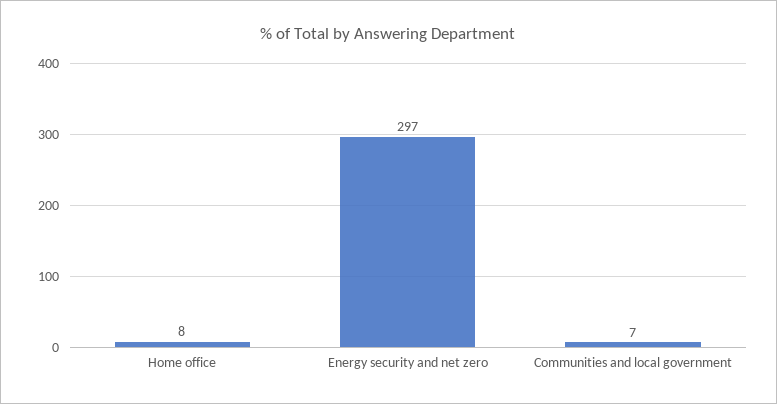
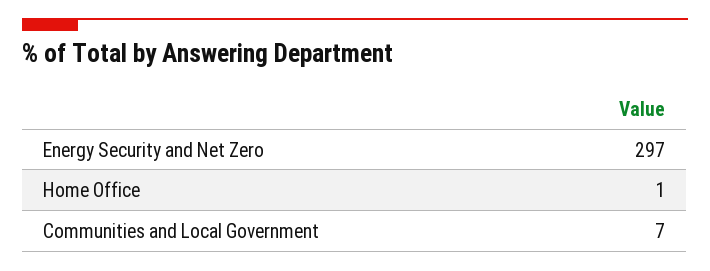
  {
-   "Home office": 8,
+   "Home office": 1,
    "Energy security and net zero": 297,
    "Communities and local government": 7
  }

